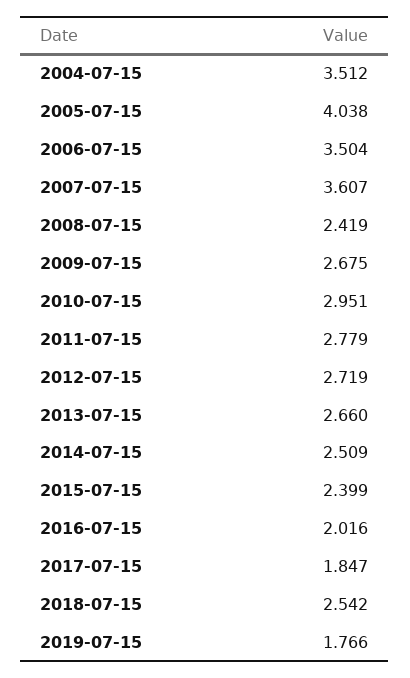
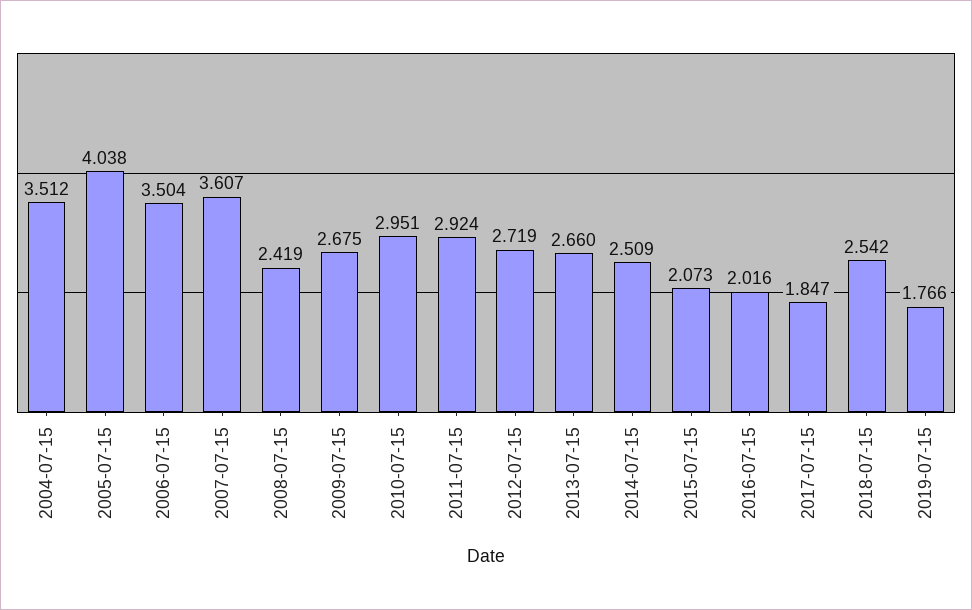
  {
    "2004-07-15": 3.512,
    "2005-07-15": 4.038,
    "2006-07-15": 3.504,
    "2007-07-15": 3.607,
    "2008-07-15": 2.419,
    "2009-07-15": 2.675,
    "2010-07-15": 2.951,
-   "2011-07-15": 2.779,
+   "2011-07-15": 2.924,
    "2012-07-15": 2.719,
    "2013-07-15": 2.66,
    "2014-07-15": 2.509,
-   "2015-07-15": 2.399,
+   "2015-07-15": 2.073,
    "2016-07-15": 2.016,
    "2017-07-15": 1.847,
    "2018-07-15": 2.542,
    "2019-07-15": 1.766
  }

